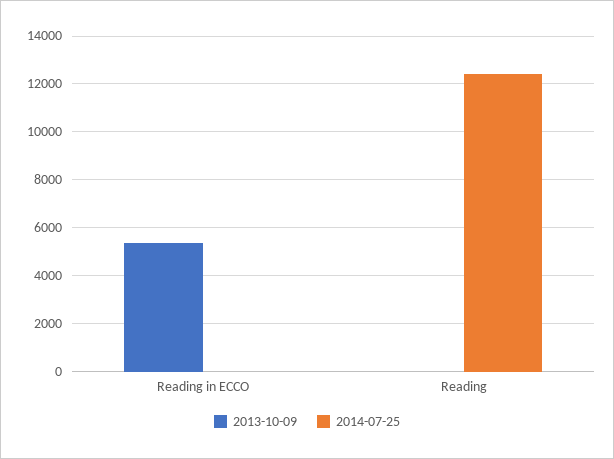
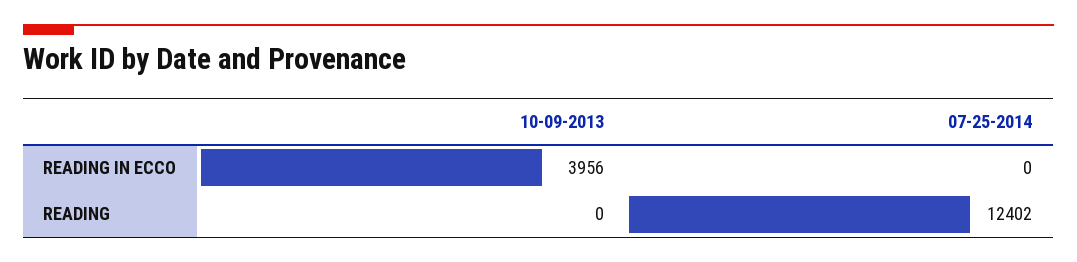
  {
    "2013-10-09": {
-     "Reading in ECCO": 5500,
+     "Reading in ECCO": 3956,
      "Reading": 0
    },
    "2014-07-25": {
      "Reading in ECCO": 0,
      "Reading": 12402
    }
  }

